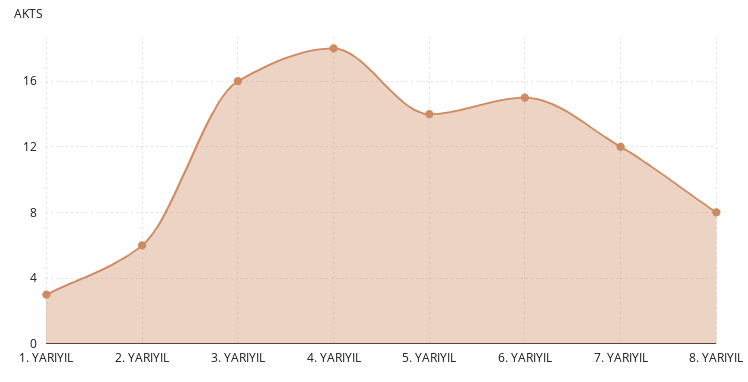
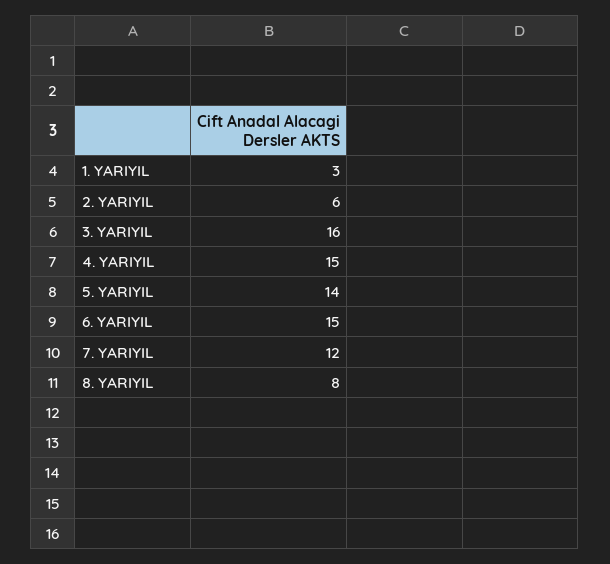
  {
    "1. YARIYIL": 3,
    "2. YARIYIL": 6,
    "3. YARIYIL": 16,
-   "4. YARIYIL": 18,
+   "4. YARIYIL": 15,
    "5. YARIYIL": 14,
    "6. YARIYIL": 15,
    "7. YARIYIL": 12,
    "8. YARIYIL": 8
  }

